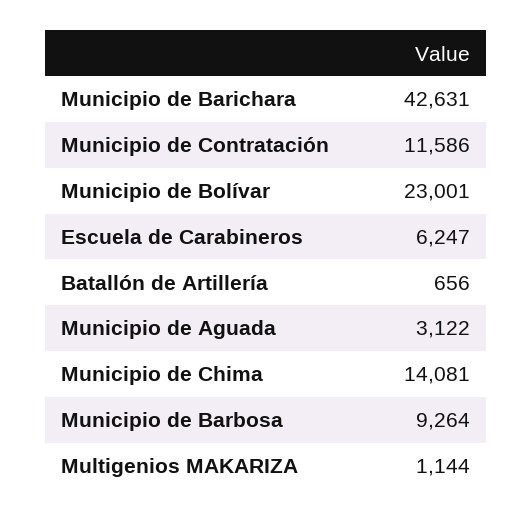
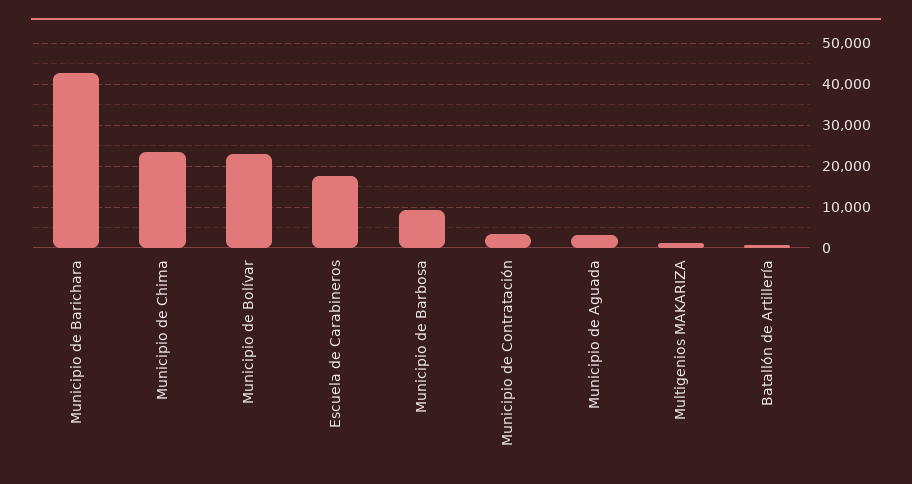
  {
    "Municipio de Barichara": 42631,
-   "Municipio de Contratación": 11586,
+   "Municipio de Contratación": 4000,
    "Municipio de Bolívar": 23001,
-   "Escuela de Carabineros": 6247,
+   "Escuela de Carabineros": 18000,
    "Batallón de Artillería": 656,
    "Municipio de Aguada": 3122,
-   "Municipio de Chima": 14081,
+   "Municipio de Chima": 24000,
    "Municipio de Barbosa": 9264,
    "Multigenios MAKARIZA": 1144
  }

